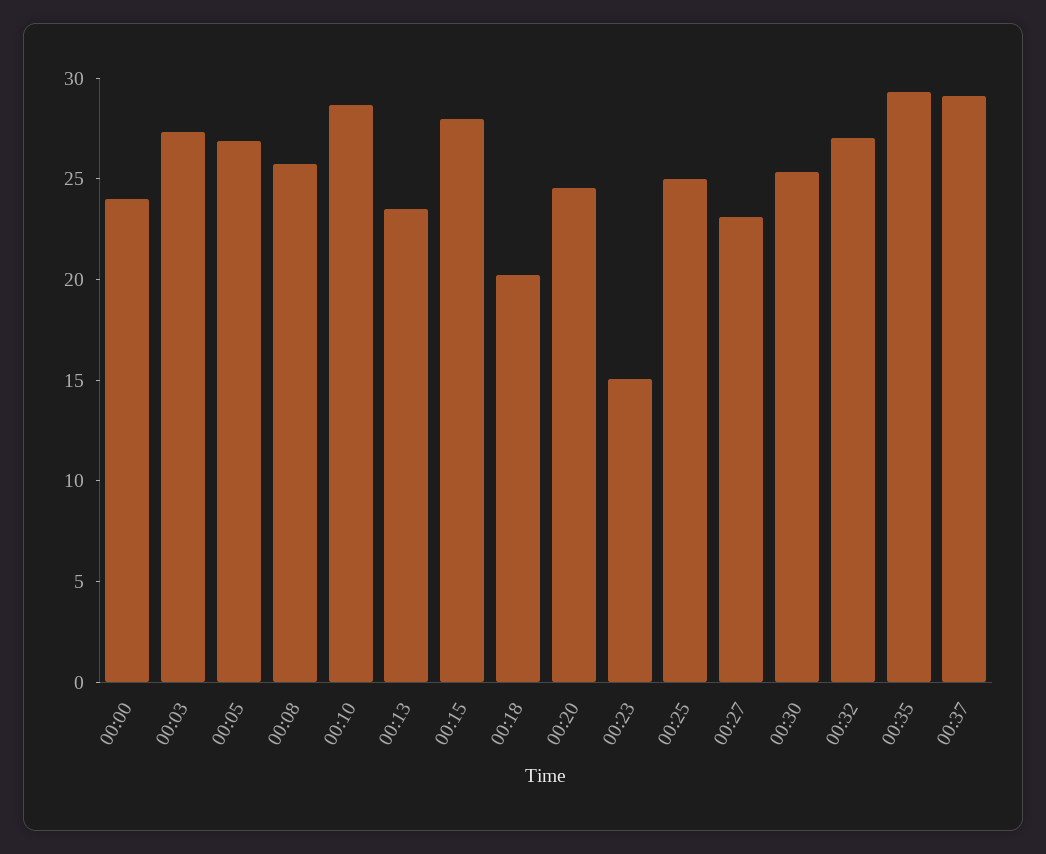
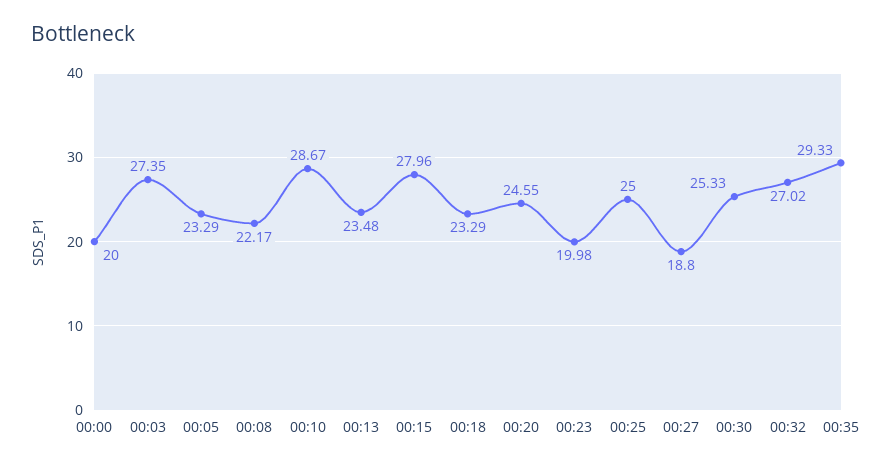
  {
-   "00:00": 24,
+   "00:00": 20,
    "00:03": 27.35,
-   "00:05": 27,
+   "00:05": 23.29,
-   "00:08": 26,
+   "00:08": 22.17,
    "00:10": 28.67,
    "00:13": 23.48,
    "00:15": 27.96,
-   "00:18": 20,
+   "00:18": 23.29,
    "00:20": 24.55,
-   "00:23": 15,
+   "00:23": 19.98,
    "00:25": 25,
-   "00:27": 23,
+   "00:27": 18.8,
    "00:30": 25.33,
    "00:32": 27.02,
-   "00:35": 29.33,
+   "00:35": 29.33
-   "00:37": 29
  }

